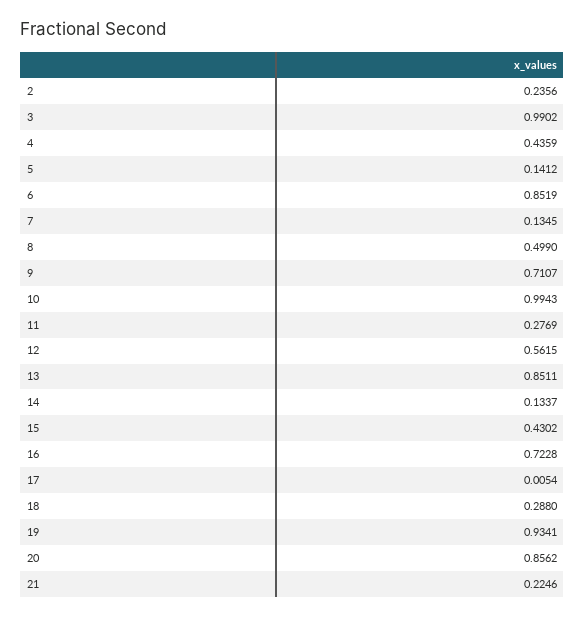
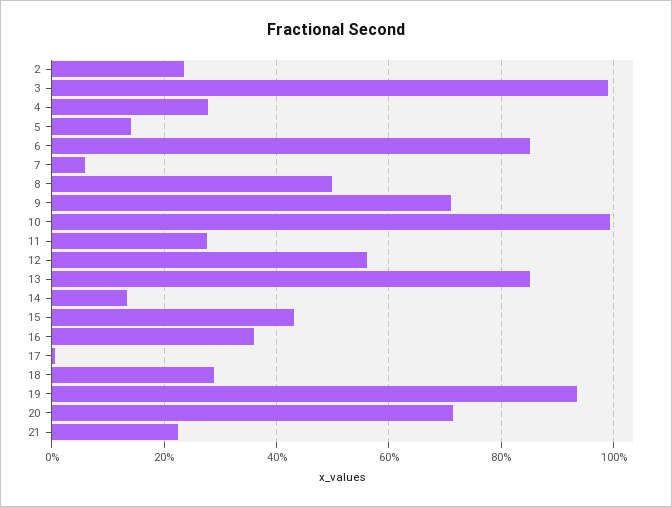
  {
    "2": 0.2356,
    "3": 0.9902,
-   "4": 0.4359,
+   "4": 0.28,
    "5": 0.1412,
    "6": 0.8519,
-   "7": 0.1345,
+   "7": 0.06,
    "8": 0.499,
    "9": 0.7107,
    "10": 0.9943,
    "11": 0.2769,
    "12": 0.5615,
    "13": 0.8511,
    "14": 0.1337,
    "15": 0.4302,
-   "16": 0.7228,
+   "16": 0.36,
    "17": 0.0054,
    "18": 0.288,
    "19": 0.9341,
-   "20": 0.8562,
+   "20": 0.72,
    "21": 0.2246
  }

